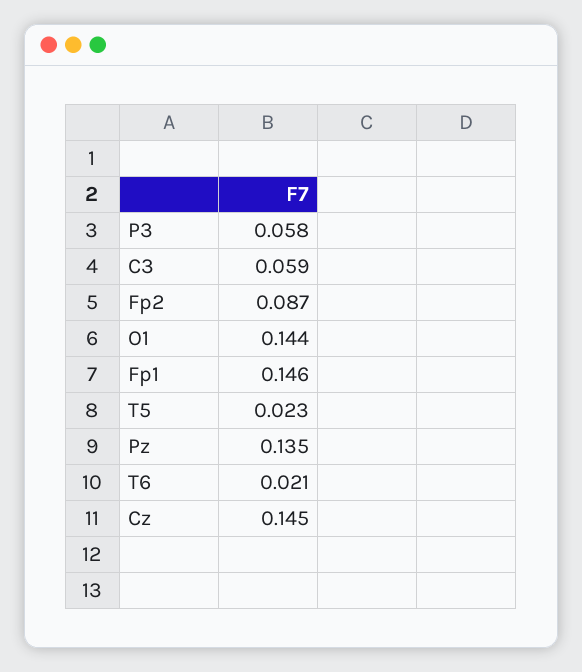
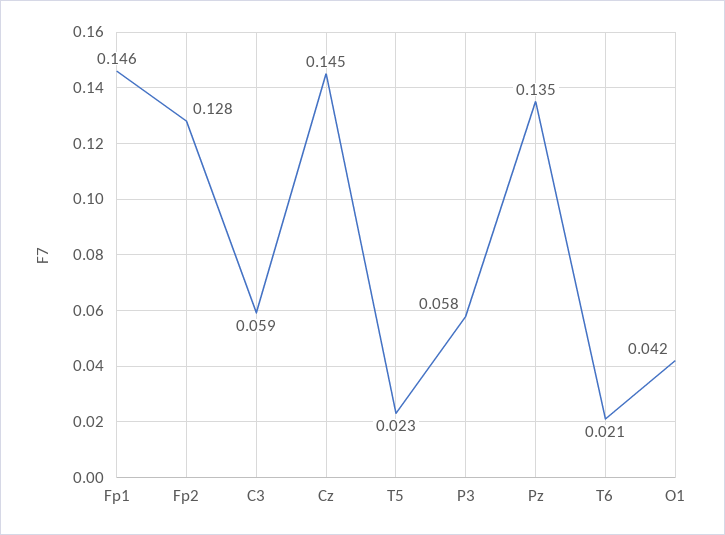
  {
    "P3": 0.058,
    "C3": 0.059,
-   "Fp2": 0.087,
+   "Fp2": 0.128,
-   "O1": 0.144,
+   "O1": 0.042,
    "Fp1": 0.146,
    "T5": 0.023,
    "Pz": 0.135,
    "T6": 0.021,
    "Cz": 0.145
  }

